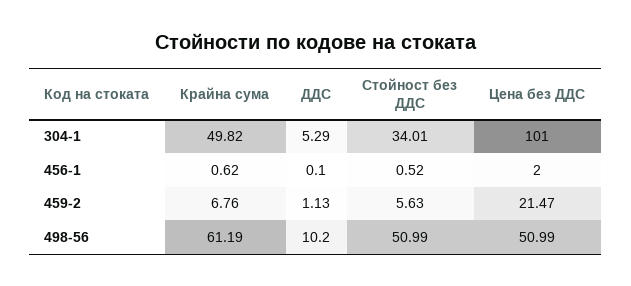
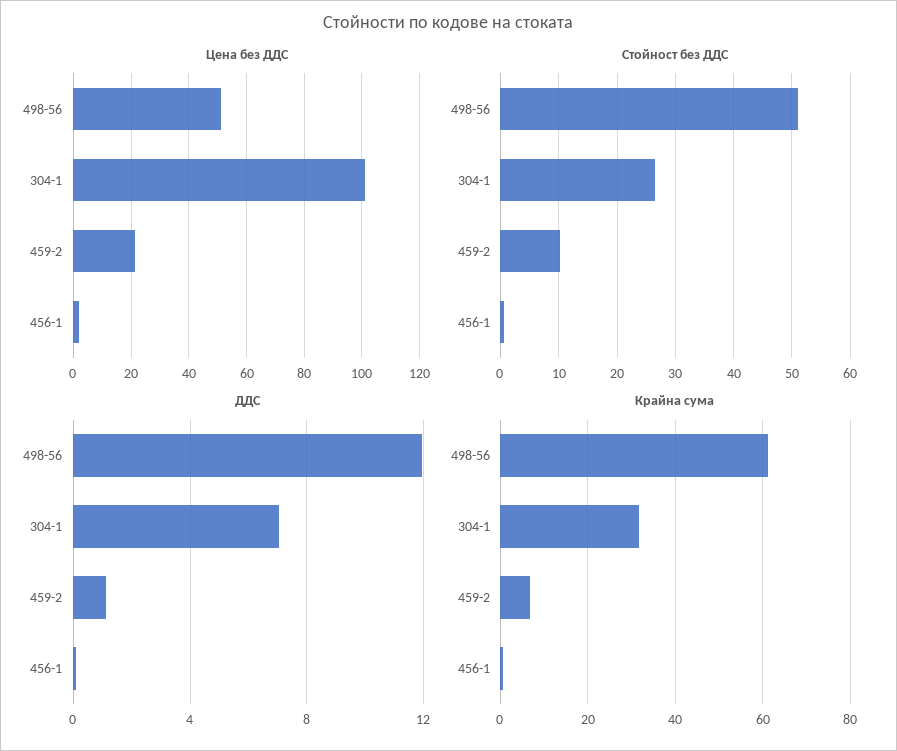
  {
    "Крайна сума": {
-     "304-1": 49.82,
+     "304-1": 32,
      "456-1": 0.62,
      "459-2": 6.76,
      "498-56": 61.19
    },
    "ДДС": {
-     "304-1": 5.29,
+     "304-1": 7,
      "456-1": 0.1,
      "459-2": 1.13,
-     "498-56": 10.2
+     "498-56": 12
    },
    "Стойност без ДДС": {
-     "304-1": 34.01,
+     "304-1": 26,
      "456-1": 0.52,
-     "459-2": 5.63,
+     "459-2": 10,
      "498-56": 50.99
    },
    "Цена без ДДС": {
      "304-1": 101,
      "456-1": 2,
      "459-2": 21.47,
      "498-56": 50.99
    }
  }

